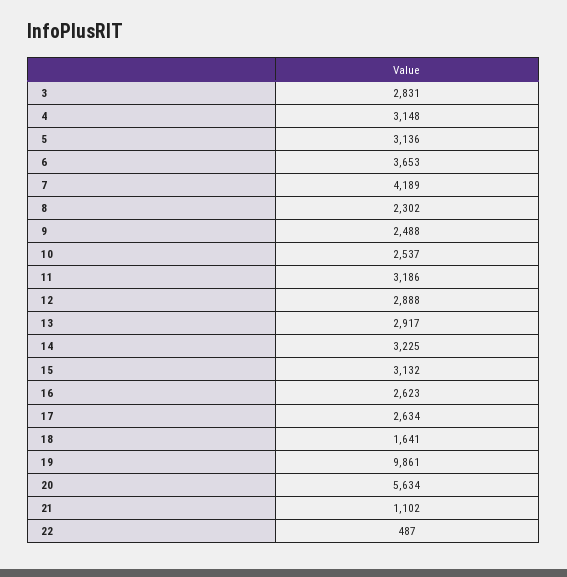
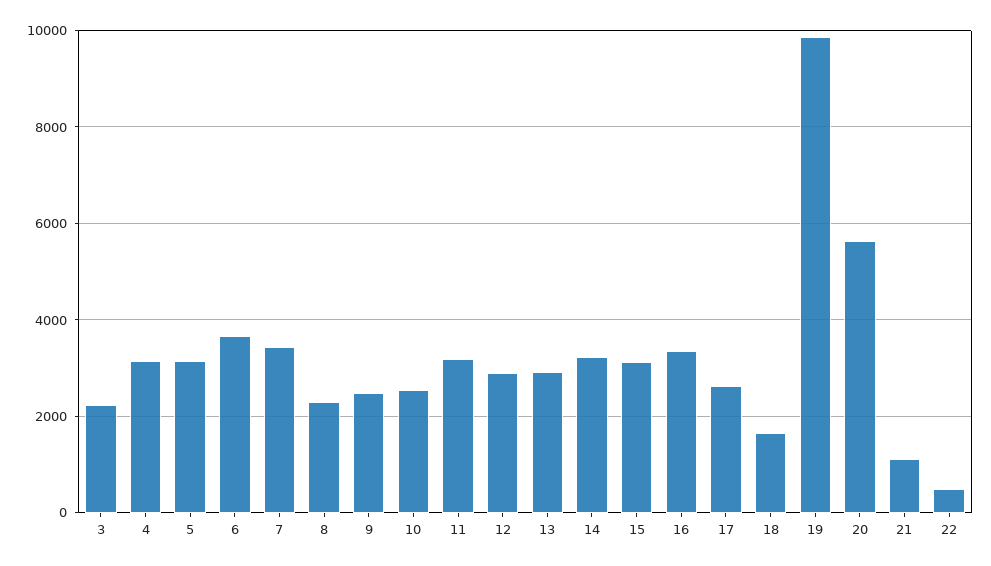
  {
-   "3": 2831,
+   "3": 2200,
    "4": 3148,
    "5": 3136,
    "6": 3653,
-   "7": 4189,
+   "7": 3400,
    "8": 2302,
    "9": 2488,
    "10": 2537,
    "11": 3186,
    "12": 2888,
    "13": 2917,
    "14": 3225,
    "15": 3132,
-   "16": 2623,
+   "16": 3400,
    "17": 2634,
    "18": 1641,
    "19": 9861,
    "20": 5634,
    "21": 1102,
    "22": 487
  }

